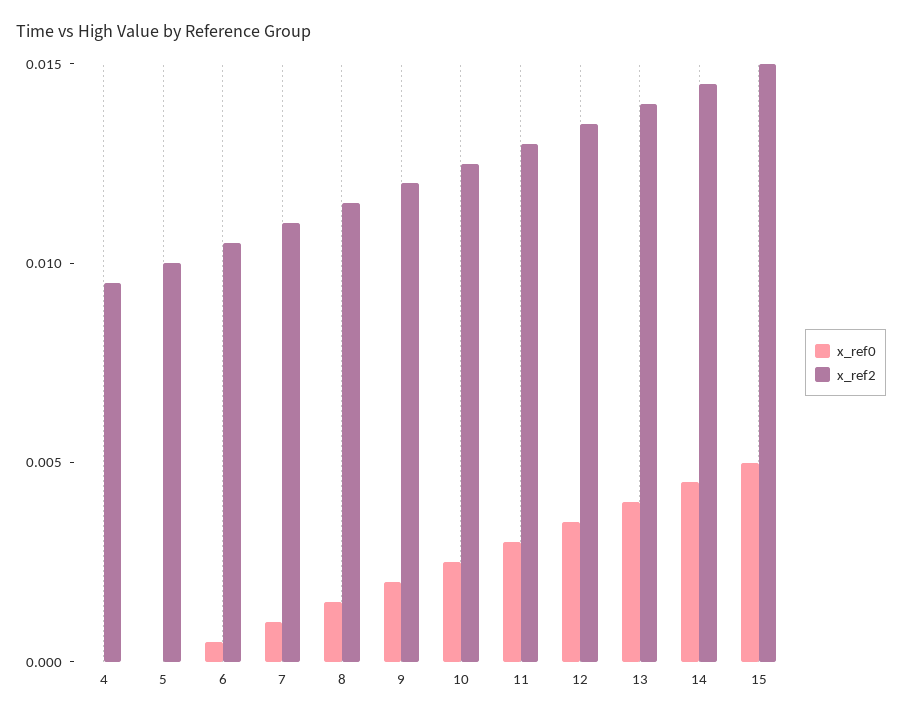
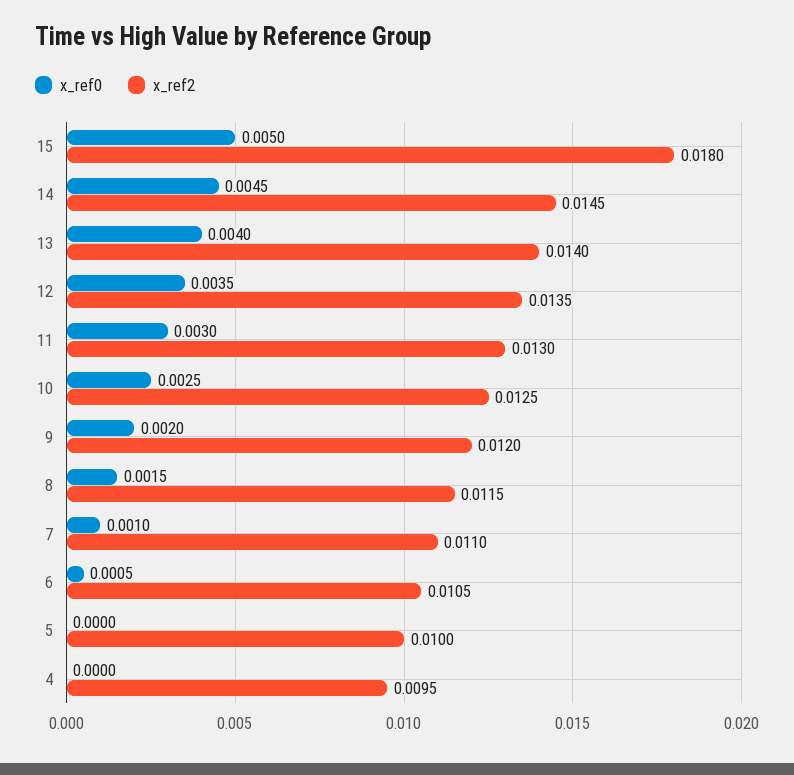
  {
    "x_ref0": {
      "4": 0,
      "5": 0,
      "6": 0.0005,
      "7": 0.001,
      "8": 0.0015,
      "9": 0.002,
      "10": 0.0025,
      "11": 0.003,
      "12": 0.0035,
      "13": 0.004,
      "14": 0.0045,
      "15": 0.005
    },
    "x_ref2": {
      "4": 0.0095,
      "5": 0.01,
      "6": 0.0105,
      "7": 0.011,
      "8": 0.0115,
      "9": 0.012,
      "10": 0.0125,
      "11": 0.013,
      "12": 0.0135,
      "13": 0.014,
      "14": 0.0145,
-     "15": 0.015
+     "15": 0.018
    }
  }

